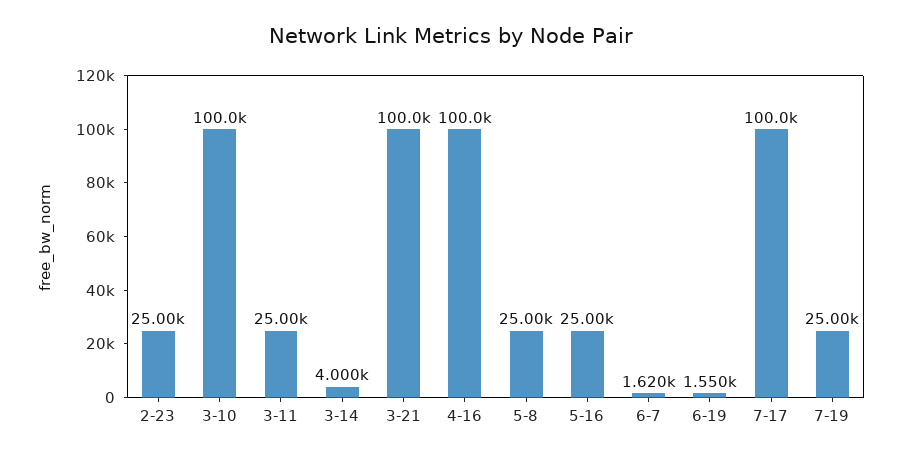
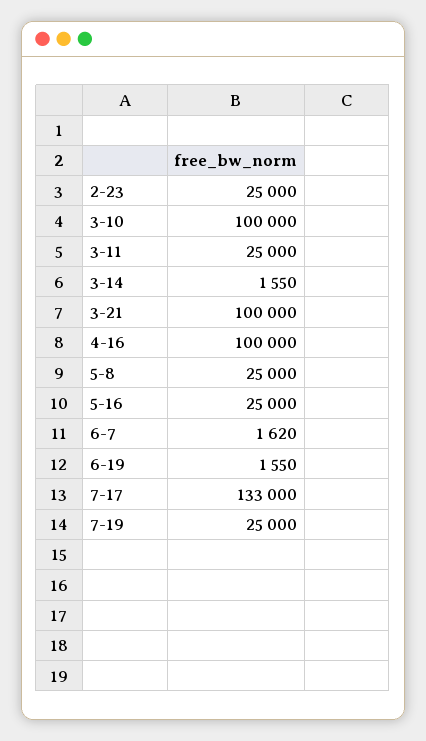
  {
    "2-23": 25000,
    "3-10": 100000,
    "3-11": 25000,
-   "3-14": 4000,
+   "3-14": 1550,
    "3-21": 100000,
    "4-16": 100000,
    "5-8": 25000,
    "5-16": 25000,
    "6-7": 1620,
    "6-19": 1550,
-   "7-17": 100000,
+   "7-17": 133000,
    "7-19": 25000
  }

